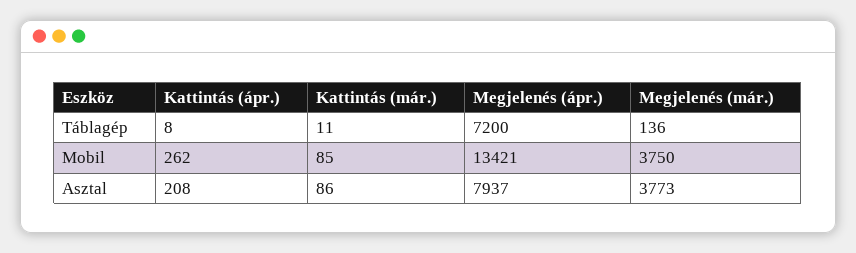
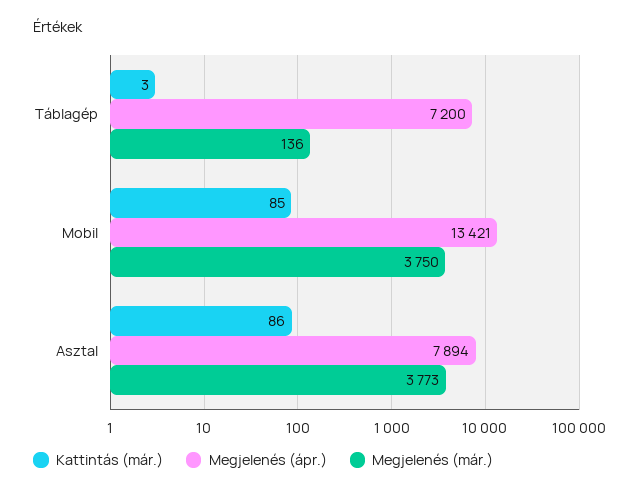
  {
-   "Kattintás (ápr.)": {
-     "Táblagép": 8,
-     "Mobil": 262,
-     "Asztal": 208
-   },
    "Kattintás (már.)": {
-     "Táblagép": 11,
+     "Táblagép": 3,
      "Mobil": 85,
      "Asztal": 86
    },
    "Megjelenés (ápr.)": {
      "Táblagép": 7200,
      "Mobil": 13421,
-     "Asztal": 7937
+     "Asztal": 7894
    },
    "Megjelenés (már.)": {
      "Táblagép": 136,
      "Mobil": 3750,
      "Asztal": 3773
    }
  }

